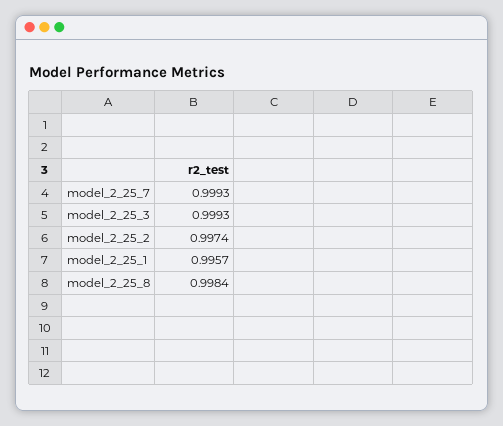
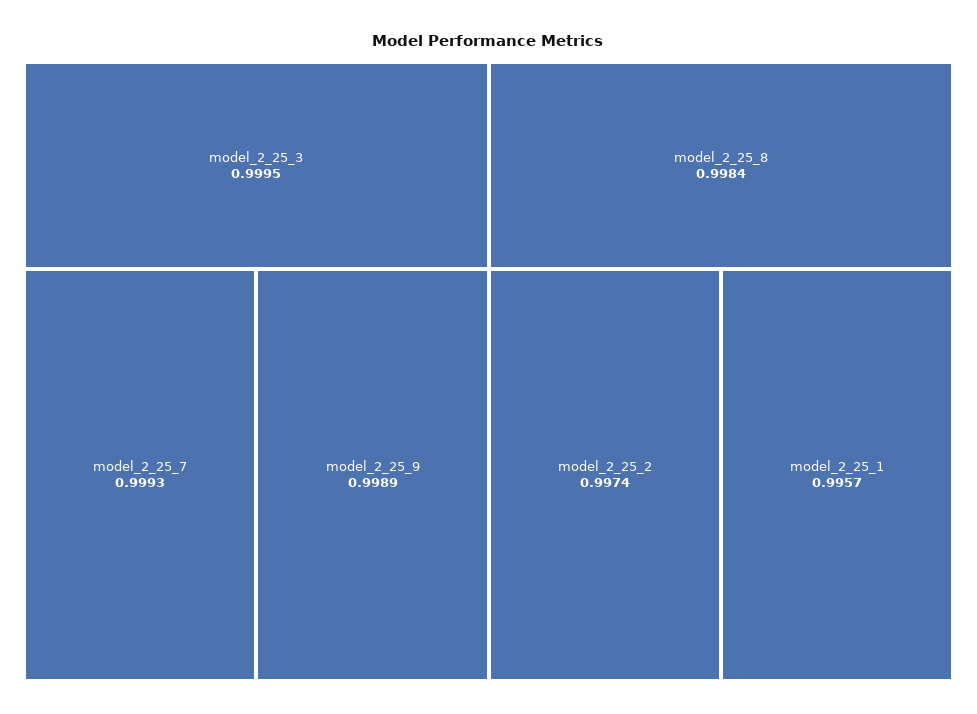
  {
    "model_2_25_7": 0.9993,
-   "model_2_25_3": 0.9993,
+   "model_2_25_3": 0.9995,
    "model_2_25_2": 0.9974,
    "model_2_25_1": 0.9957,
-   "model_2_25_8": 0.9984
+   "model_2_25_8": 0.9984,
+   "model_2_25_9": 0.9989
  }

